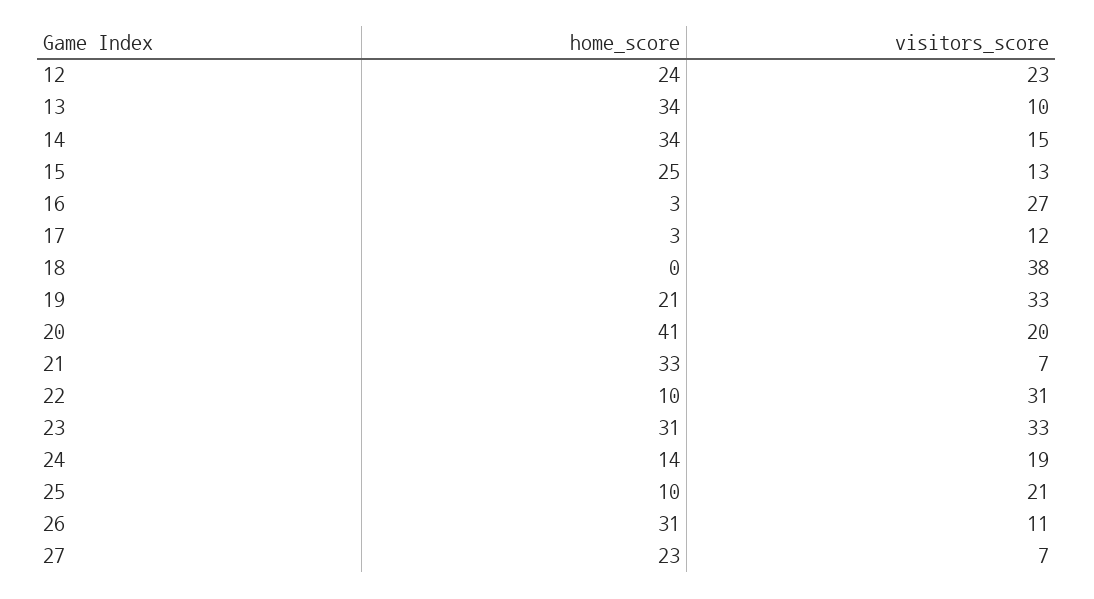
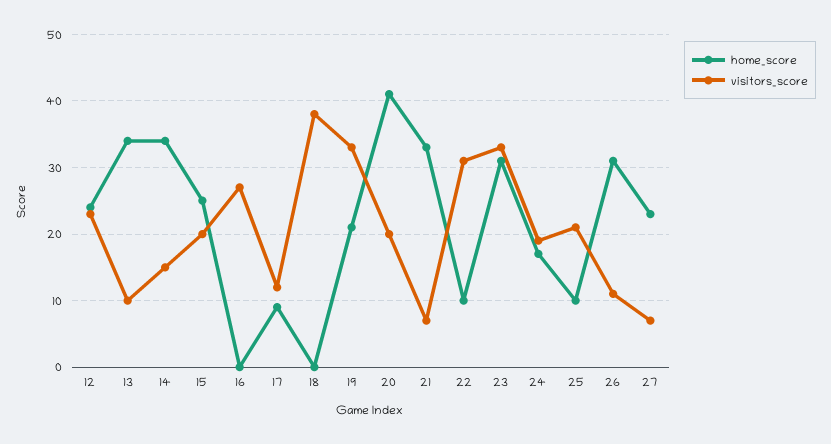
  {
    "home_score": {
      "12": 24,
      "13": 34,
      "14": 34,
      "15": 25,
-     "16": 3,
+     "16": 0,
-     "17": 3,
+     "17": 9,
      "18": 0,
      "19": 21,
      "20": 41,
      "21": 33,
      "22": 10,
      "23": 31,
-     "24": 14,
+     "24": 17,
      "25": 10,
      "26": 31,
      "27": 23
    },
    "visitors_score": {
      "12": 23,
      "13": 10,
      "14": 15,
-     "15": 13,
+     "15": 20,
      "16": 27,
      "17": 12,
      "18": 38,
      "19": 33,
      "20": 20,
      "21": 7,
      "22": 31,
      "23": 33,
      "24": 19,
      "25": 21,
      "26": 11,
      "27": 7
    }
  }

